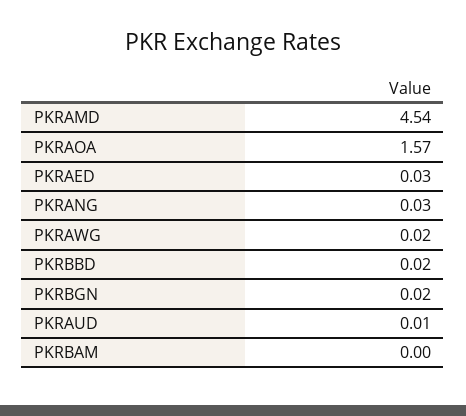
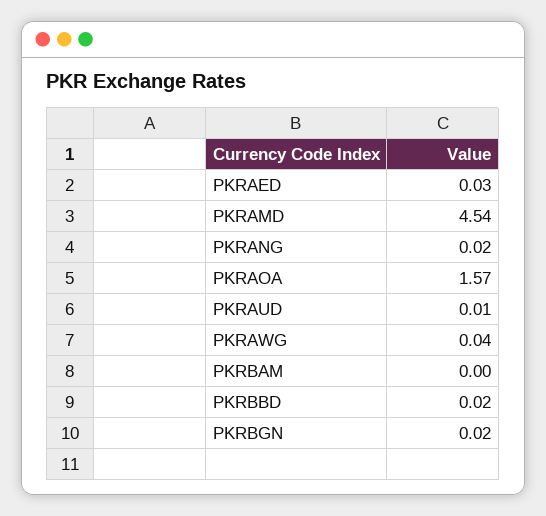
  {
    "PKRAMD": 4.54,
    "PKRAOA": 1.57,
    "PKRAED": 0.03,
-   "PKRANG": 0.03,
+   "PKRANG": 0.02,
-   "PKRAWG": 0.02,
+   "PKRAWG": 0.04,
    "PKRBBD": 0.02,
    "PKRBGN": 0.02,
    "PKRAUD": 0.01,
    "PKRBAM": 0
  }

